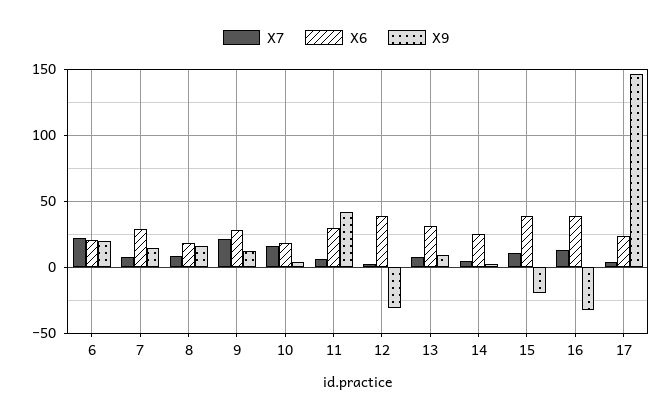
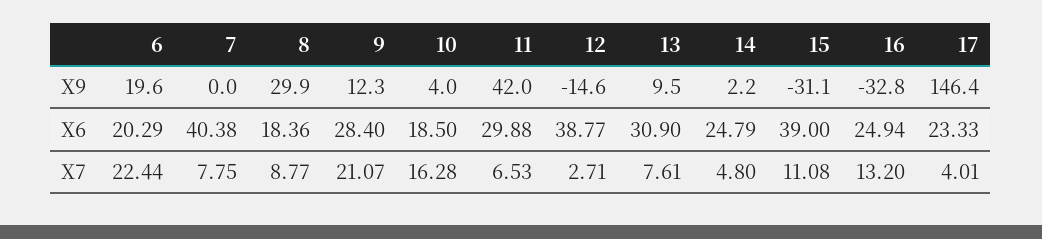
  {
    "X7": {
      "6": 22.44,
      "7": 7.75,
      "8": 8.77,
      "9": 21.07,
      "10": 16.28,
      "11": 6.53,
      "12": 2.71,
      "13": 7.61,
      "14": 4.8,
      "15": 11.08,
      "16": 13.2,
      "17": 4.01
    },
    "X6": {
      "6": 20.29,
-     "7": 30,
+     "7": 40.38,
      "8": 18.36,
      "9": 28.4,
      "10": 18.5,
      "11": 29.88,
      "12": 38.77,
      "13": 30.9,
      "14": 24.79,
      "15": 39,
-     "16": 40,
+     "16": 24.94,
      "17": 23.33
    },
    "X9": {
      "6": 19.6,
-     "7": 15,
+     "7": 0,
-     "8": 15,
+     "8": 29.9,
      "9": 12.3,
      "10": 4,
      "11": 42,
-     "12": -30,
+     "12": -14.6,
      "13": 9.5,
      "14": 2.2,
-     "15": -20,
+     "15": -31.1,
      "16": -32.8,
      "17": 146.4
    }
  }

